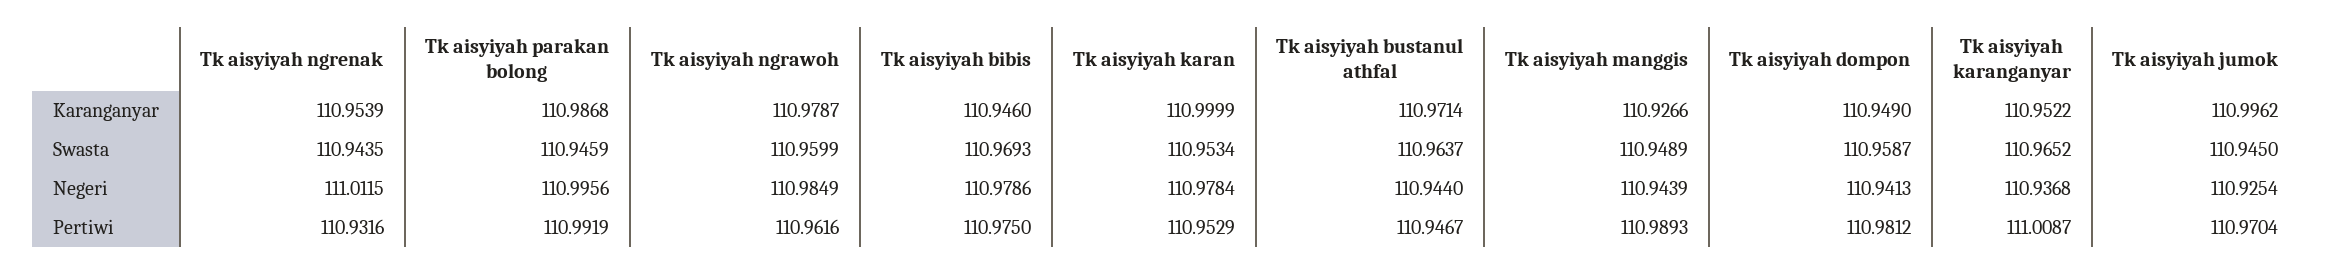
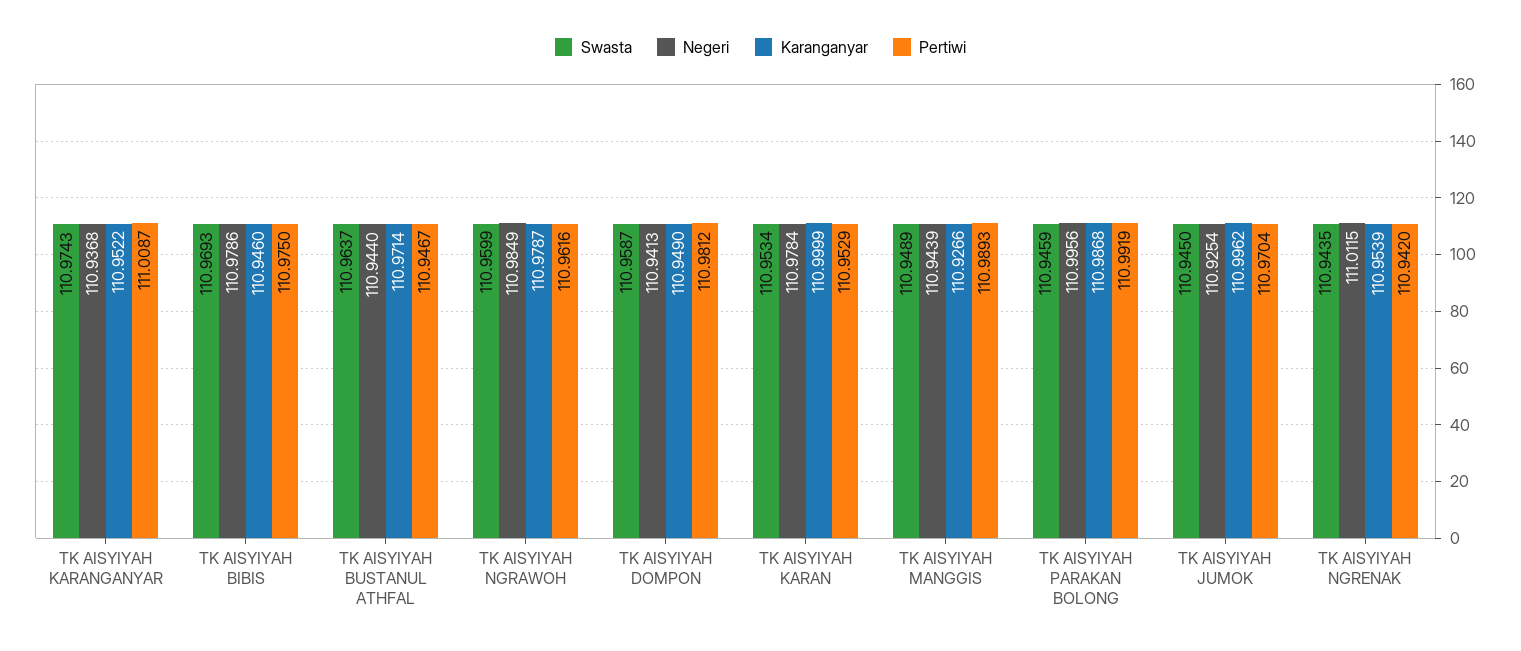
  {
    "Karanganyar": {
      "Tk aisyiyah ngrenak": 110.9539,
      "Tk aisyiyah parakan bolong": 110.9868,
      "Tk aisyiyah ngrawoh": 110.9787,
      "Tk aisyiyah bibis": 110.946,
      "Tk aisyiyah karan": 110.9999,
      "Tk aisyiyah bustanul athfal": 110.9714,
      "Tk aisyiyah manggis": 110.9266,
      "Tk aisyiyah dompon": 110.949,
      "Tk aisyiyah karanganyar": 110.9522,
      "Tk aisyiyah jumok": 110.9962
    },
    "Swasta": {
      "Tk aisyiyah ngrenak": 110.9435,
      "Tk aisyiyah parakan bolong": 110.9459,
      "Tk aisyiyah ngrawoh": 110.9599,
      "Tk aisyiyah bibis": 110.9693,
      "Tk aisyiyah karan": 110.9534,
      "Tk aisyiyah bustanul athfal": 110.9637,
      "Tk aisyiyah manggis": 110.9489,
      "Tk aisyiyah dompon": 110.9587,
-     "Tk aisyiyah karanganyar": 110.9652,
+     "Tk aisyiyah karanganyar": 110.9743,
      "Tk aisyiyah jumok": 110.945
    },
    "Negeri": {
      "Tk aisyiyah ngrenak": 111.0115,
      "Tk aisyiyah parakan bolong": 110.9956,
      "Tk aisyiyah ngrawoh": 110.9849,
      "Tk aisyiyah bibis": 110.9786,
      "Tk aisyiyah karan": 110.9784,
      "Tk aisyiyah bustanul athfal": 110.944,
      "Tk aisyiyah manggis": 110.9439,
      "Tk aisyiyah dompon": 110.9413,
      "Tk aisyiyah karanganyar": 110.9368,
      "Tk aisyiyah jumok": 110.9254
    },
    "Pertiwi": {
-     "Tk aisyiyah ngrenak": 110.9316,
+     "Tk aisyiyah ngrenak": 110.942,
      "Tk aisyiyah parakan bolong": 110.9919,
      "Tk aisyiyah ngrawoh": 110.9616,
      "Tk aisyiyah bibis": 110.975,
      "Tk aisyiyah karan": 110.9529,
      "Tk aisyiyah bustanul athfal": 110.9467,
      "Tk aisyiyah manggis": 110.9893,
      "Tk aisyiyah dompon": 110.9812,
      "Tk aisyiyah karanganyar": 111.0087,
      "Tk aisyiyah jumok": 110.9704
    }
  }

